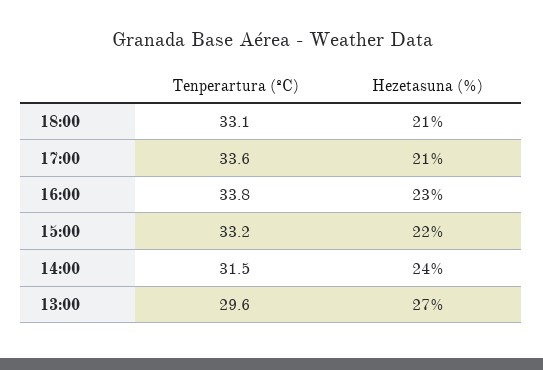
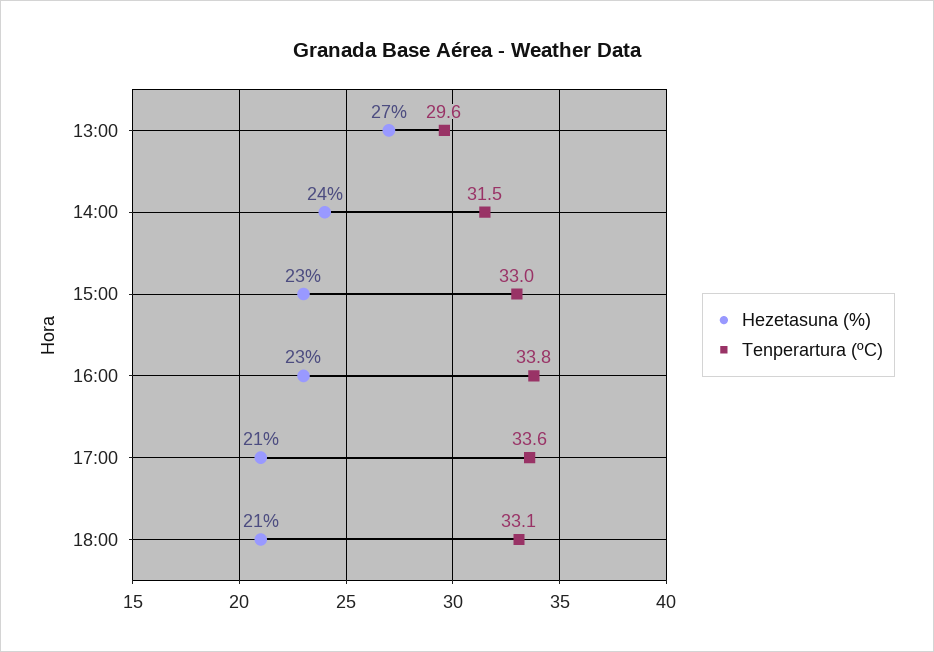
  {
    "Tenperartura (ºC)": {
      "18:00": 33.1,
      "17:00": 33.6,
      "16:00": 33.8,
-     "15:00": 33.2,
+     "15:00": 33,
      "14:00": 31.5,
      "13:00": 29.6
    },
    "Hezetasuna (%)": {
      "18:00": 21,
      "17:00": 21,
      "16:00": 23,
-     "15:00": 22,
+     "15:00": 23,
      "14:00": 24,
      "13:00": 27
    }
  }

